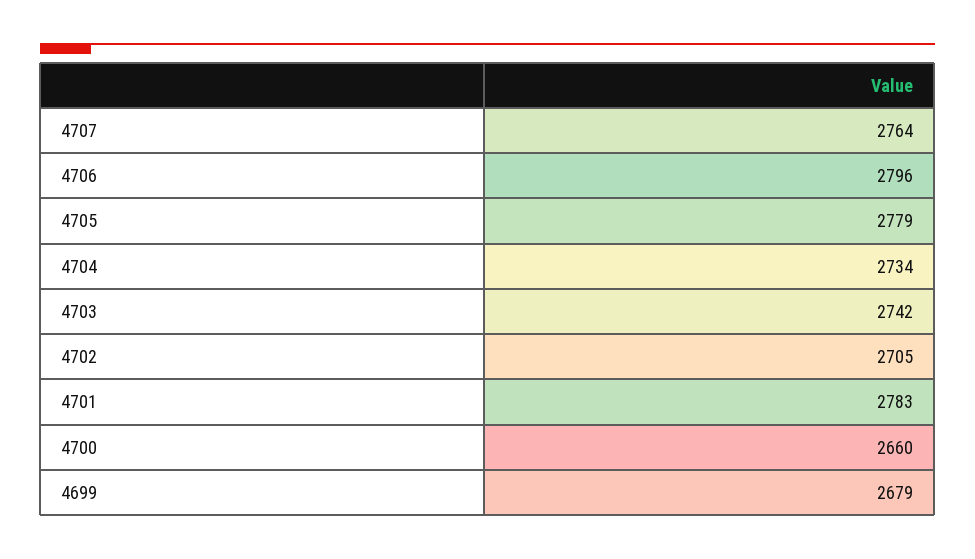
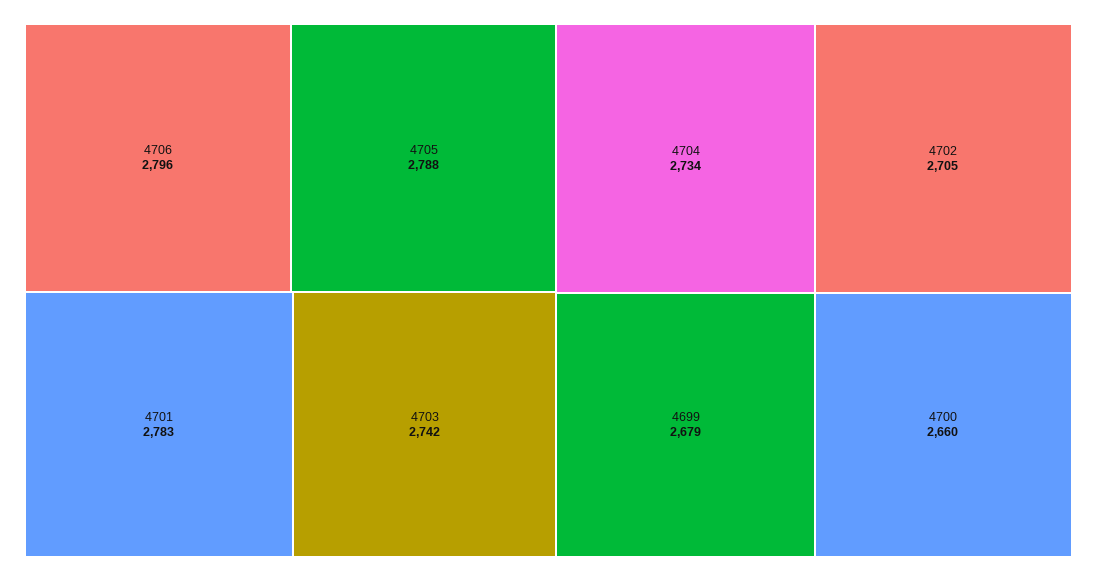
  {
-   "4707": 2764,
    "4706": 2796,
-   "4705": 2779,
+   "4705": 2788,
    "4704": 2734,
    "4703": 2742,
    "4702": 2705,
    "4701": 2783,
    "4700": 2660,
    "4699": 2679
  }

